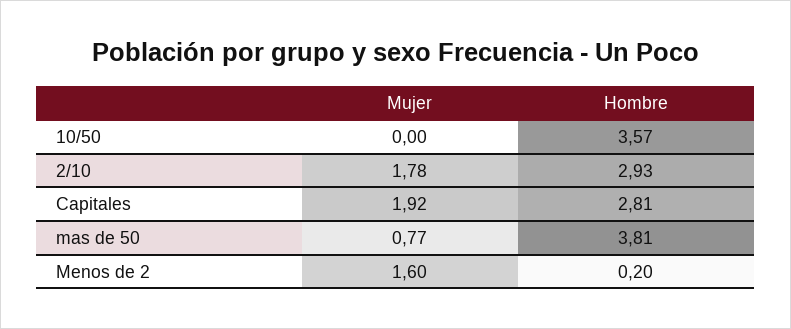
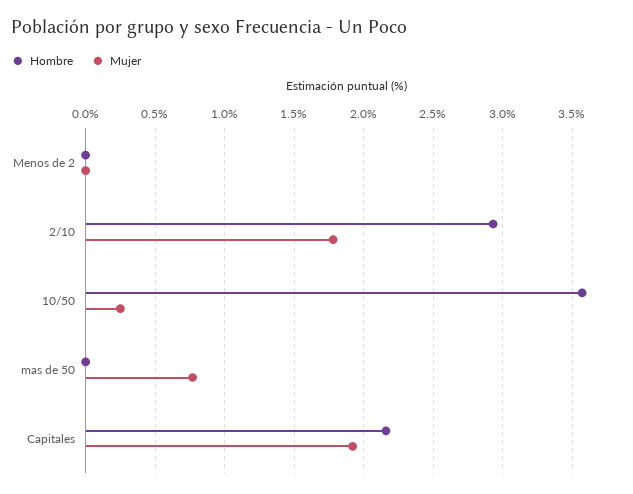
  {
    "Mujer": {
-     "10/50": 0,
+     "10/50": 0.25,
      "2/10": 1.78,
      "Capitales": 1.92,
      "mas de 50": 0.77,
-     "Menos de 2": 1.6
+     "Menos de 2": 0
    },
    "Hombre": {
      "10/50": 3.57,
      "2/10": 2.93,
-     "Capitales": 2.81,
+     "Capitales": 2.15,
-     "mas de 50": 3.81,
+     "mas de 50": 0,
-     "Menos de 2": 0.2
+     "Menos de 2": 0
    }
  }

